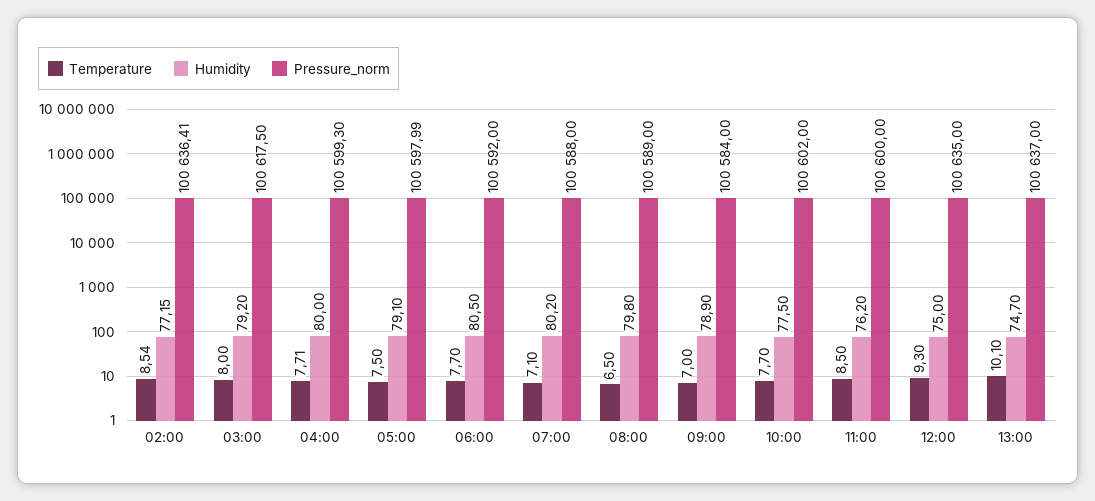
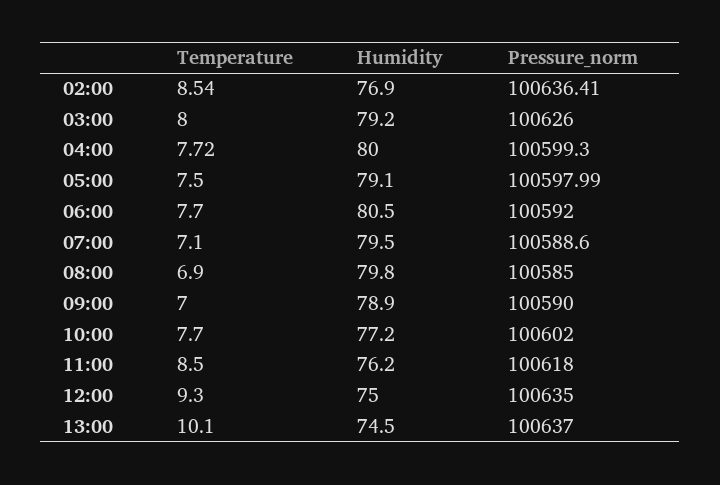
  {
    "Temperature": {
      "02:00": 8.54,
      "03:00": 8,
-     "04:00": 7.71,
+     "04:00": 7.72,
      "05:00": 7.5,
      "06:00": 7.7,
      "07:00": 7.1,
-     "08:00": 6.5,
+     "08:00": 6.9,
      "09:00": 7,
      "10:00": 7.7,
      "11:00": 8.5,
      "12:00": 9.3,
      "13:00": 10.1
    },
    "Humidity": {
-     "02:00": 77.15,
+     "02:00": 76.9,
      "03:00": 79.2,
      "04:00": 80,
      "05:00": 79.1,
      "06:00": 80.5,
-     "07:00": 80.2,
+     "07:00": 79.5,
      "08:00": 79.8,
      "09:00": 78.9,
-     "10:00": 77.5,
+     "10:00": 77.2,
      "11:00": 76.2,
      "12:00": 75,
-     "13:00": 74.7
+     "13:00": 74.5
    },
    "Pressure_norm": {
      "02:00": 100636.41,
-     "03:00": 100617.5,
+     "03:00": 100626,
      "04:00": 100599.3,
      "05:00": 100597.99,
      "06:00": 100592,
-     "07:00": 100588,
+     "07:00": 100588.6,
-     "08:00": 100589,
+     "08:00": 100585,
-     "09:00": 100584,
+     "09:00": 100590,
      "10:00": 100602,
-     "11:00": 100600,
+     "11:00": 100618,
      "12:00": 100635,
      "13:00": 100637
    }
  }

